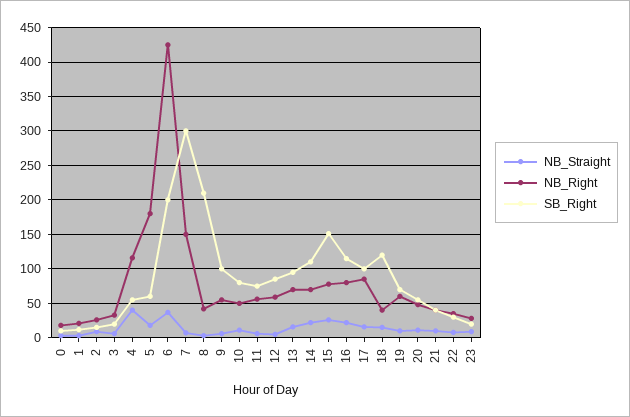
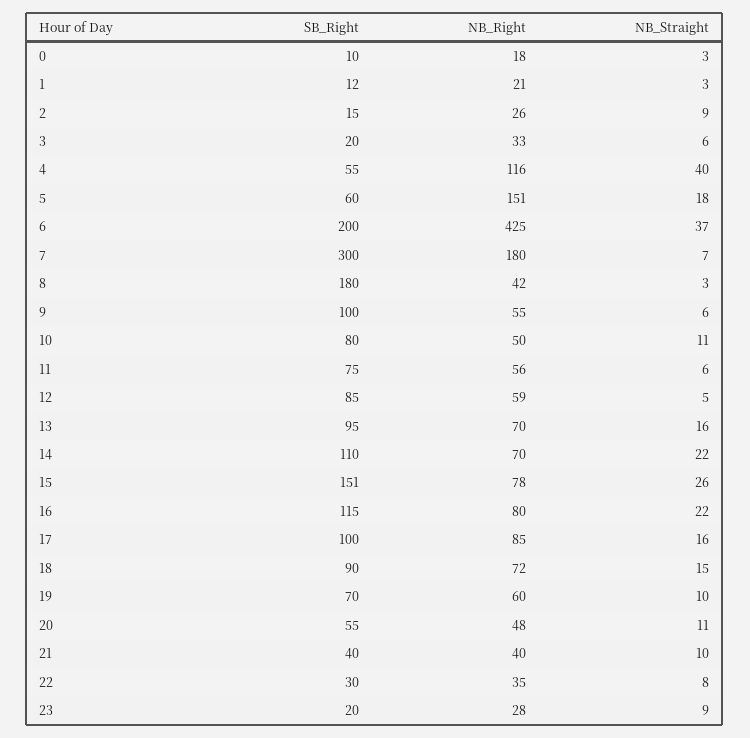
  {
    "NB_Straight": {
      "0": 3,
      "1": 3,
      "2": 9,
      "3": 6,
      "4": 40,
      "5": 18,
      "6": 37,
      "7": 7,
      "8": 3,
      "9": 6,
      "10": 11,
      "11": 6,
      "12": 5,
      "13": 16,
      "14": 22,
      "15": 26,
      "16": 22,
      "17": 16,
      "18": 15,
      "19": 10,
      "20": 11,
      "21": 10,
      "22": 8,
      "23": 9
    },
    "NB_Right": {
      "0": 18,
      "1": 21,
      "2": 26,
      "3": 33,
      "4": 116,
-     "5": 180,
+     "5": 151,
      "6": 425,
-     "7": 150,
+     "7": 180,
      "8": 42,
      "9": 55,
      "10": 50,
      "11": 56,
      "12": 59,
      "13": 70,
      "14": 70,
      "15": 78,
      "16": 80,
      "17": 85,
-     "18": 40,
+     "18": 72,
      "19": 60,
      "20": 48,
      "21": 40,
      "22": 35,
      "23": 28
    },
    "SB_Right": {
      "0": 10,
      "1": 12,
      "2": 15,
      "3": 20,
      "4": 55,
      "5": 60,
      "6": 200,
      "7": 300,
-     "8": 210,
+     "8": 180,
      "9": 100,
      "10": 80,
      "11": 75,
      "12": 85,
      "13": 95,
      "14": 110,
      "15": 151,
      "16": 115,
      "17": 100,
-     "18": 120,
+     "18": 90,
      "19": 70,
      "20": 55,
      "21": 40,
      "22": 30,
      "23": 20
    }
  }

